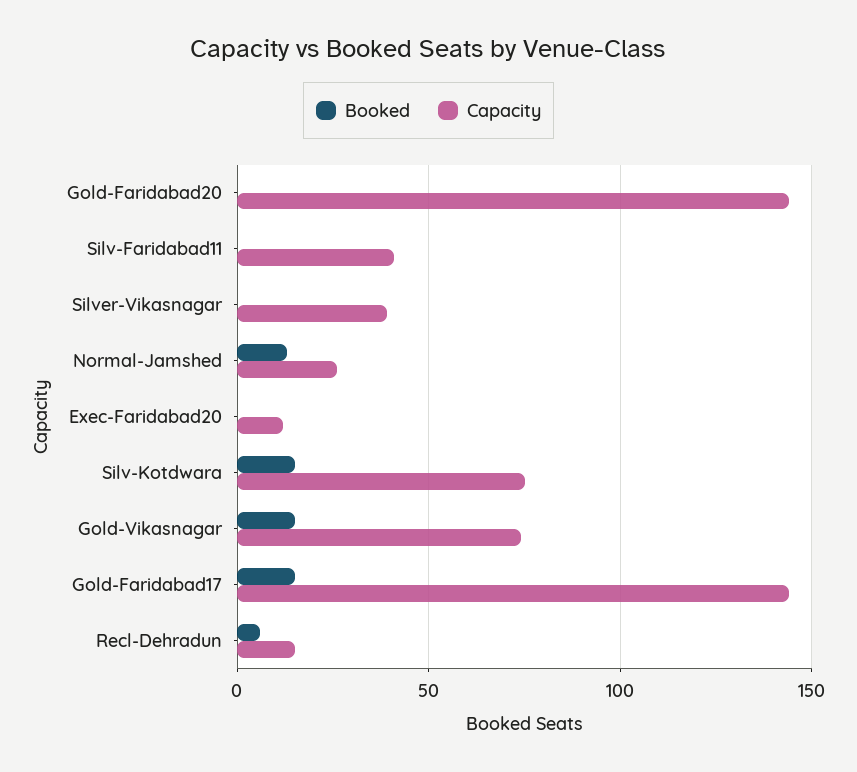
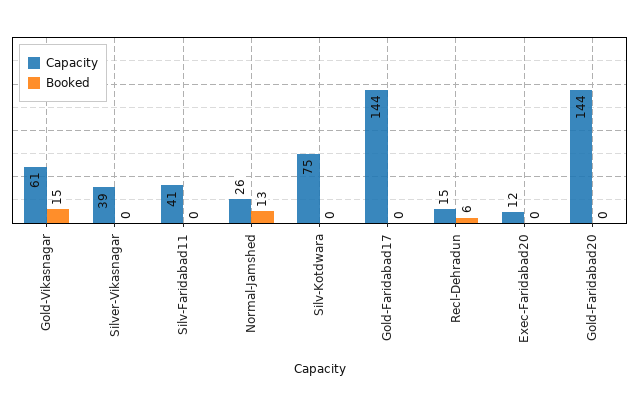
  {
    "Booked": {
      "Gold-Faridabad20": 0,
      "Silv-Faridabad11": 0,
      "Silver-Vikasnagar": 0,
      "Normal-Jamshed": 13,
      "Exec-Faridabad20": 0,
-     "Silv-Kotdwara": 15,
+     "Silv-Kotdwara": 0,
      "Gold-Vikasnagar": 15,
-     "Gold-Faridabad17": 15,
+     "Gold-Faridabad17": 0,
      "Recl-Dehradun": 6
    },
    "Capacity": {
      "Gold-Faridabad20": 144,
      "Silv-Faridabad11": 41,
      "Silver-Vikasnagar": 39,
      "Normal-Jamshed": 26,
      "Exec-Faridabad20": 12,
      "Silv-Kotdwara": 75,
-     "Gold-Vikasnagar": 75,
+     "Gold-Vikasnagar": 61,
      "Gold-Faridabad17": 144,
      "Recl-Dehradun": 15
    }
  }

